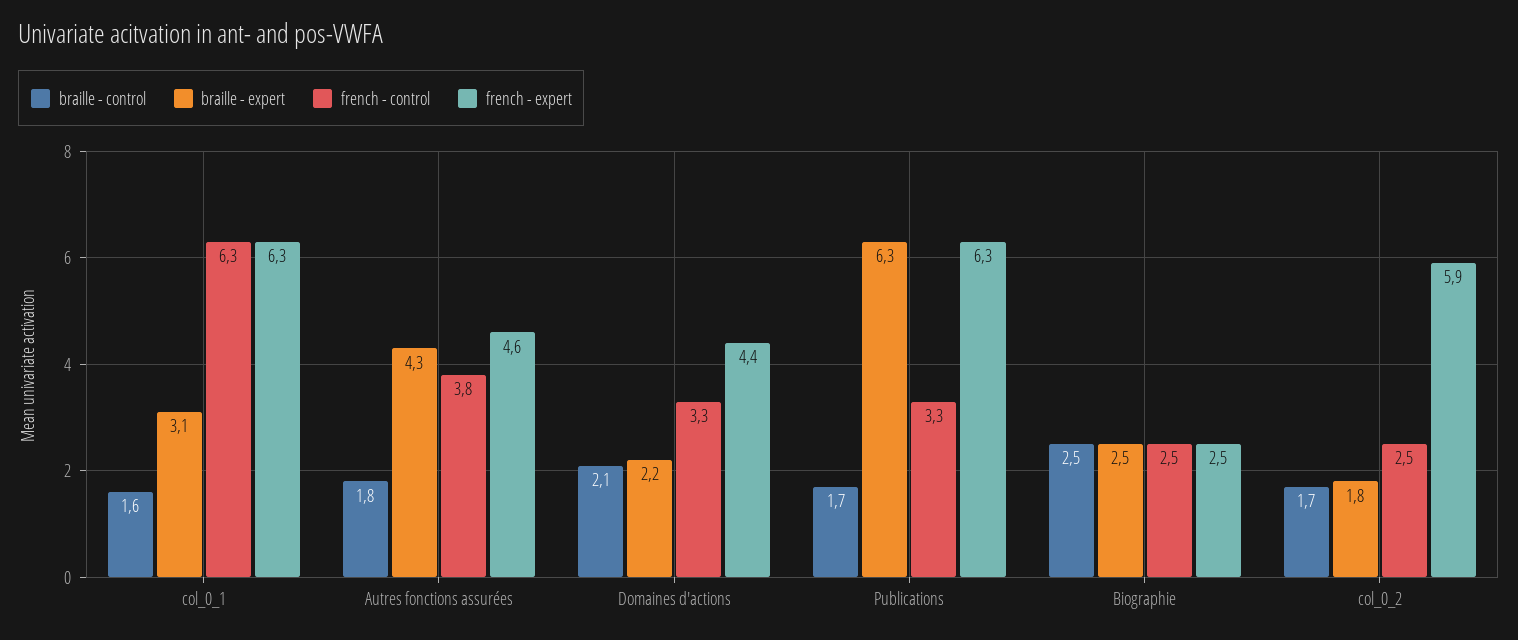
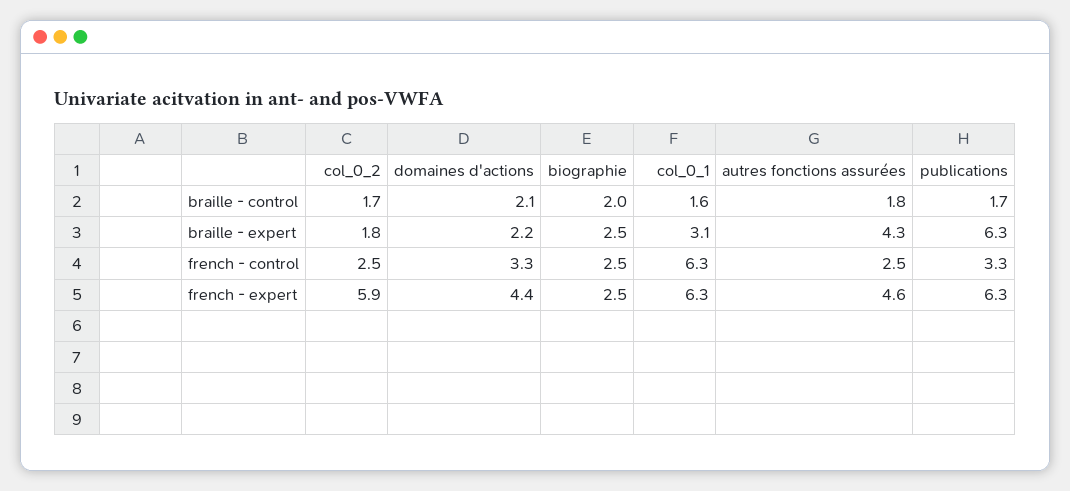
  {
    "braille - control": {
      "col_0_1": 1.6,
      "Autres fonctions assurées": 1.8,
      "Domaines d'actions": 2.1,
      "Publications": 1.7,
-     "Biographie": 2.5,
+     "Biographie": 2,
      "col_0_2": 1.7
    },
    "braille - expert": {
      "col_0_1": 3.1,
      "Autres fonctions assurées": 4.3,
      "Domaines d'actions": 2.2,
      "Publications": 6.3,
      "Biographie": 2.5,
      "col_0_2": 1.8
    },
    "french - control": {
      "col_0_1": 6.3,
-     "Autres fonctions assurées": 3.8,
+     "Autres fonctions assurées": 2.5,
      "Domaines d'actions": 3.3,
      "Publications": 3.3,
      "Biographie": 2.5,
      "col_0_2": 2.5
    },
    "french - expert": {
      "col_0_1": 6.3,
      "Autres fonctions assurées": 4.6,
      "Domaines d'actions": 4.4,
      "Publications": 6.3,
      "Biographie": 2.5,
      "col_0_2": 5.9
    }
  }

